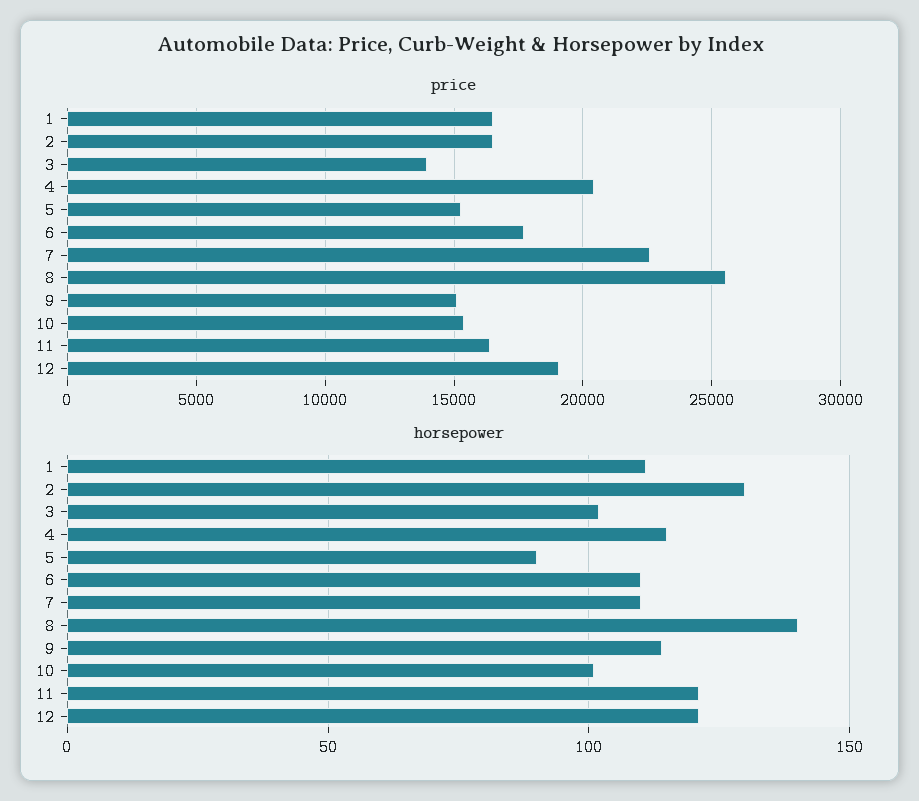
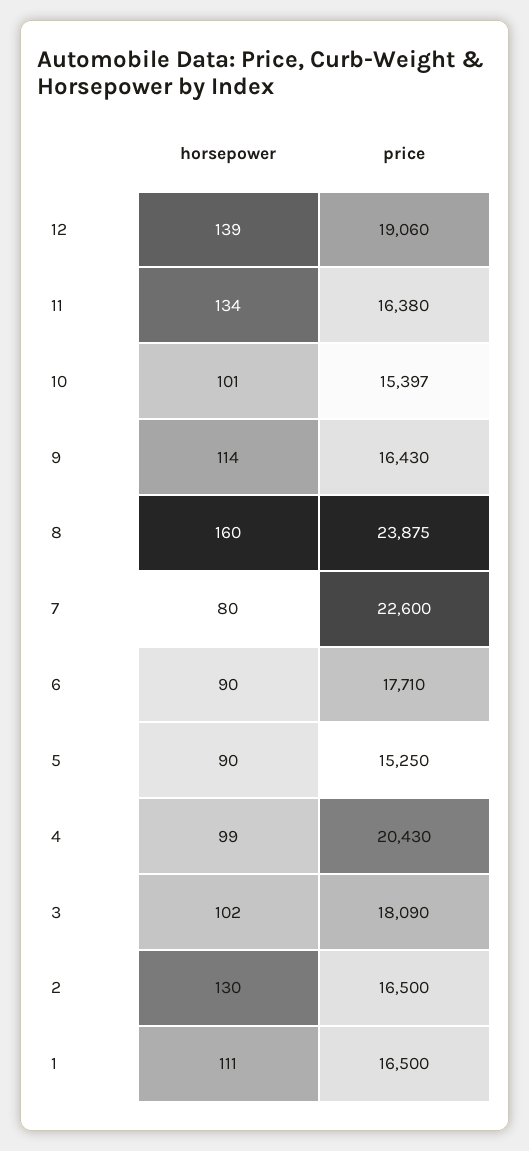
  {
    "price": {
      "1": 16500,
      "2": 16500,
-     "3": 14000,
+     "3": 18090,
      "4": 20430,
      "5": 15250,
      "6": 17710,
      "7": 22600,
-     "8": 25500,
+     "8": 23875,
-     "9": 15000,
+     "9": 16430,
      "10": 15397,
      "11": 16380,
      "12": 19060
    },
    "horsepower": {
      "1": 111,
      "2": 130,
      "3": 102,
-     "4": 115,
+     "4": 99,
      "5": 90,
-     "6": 110,
+     "6": 90,
-     "7": 110,
+     "7": 80,
-     "8": 140,
+     "8": 160,
      "9": 114,
      "10": 101,
-     "11": 120,
+     "11": 134,
-     "12": 120
+     "12": 139
    }
  }

